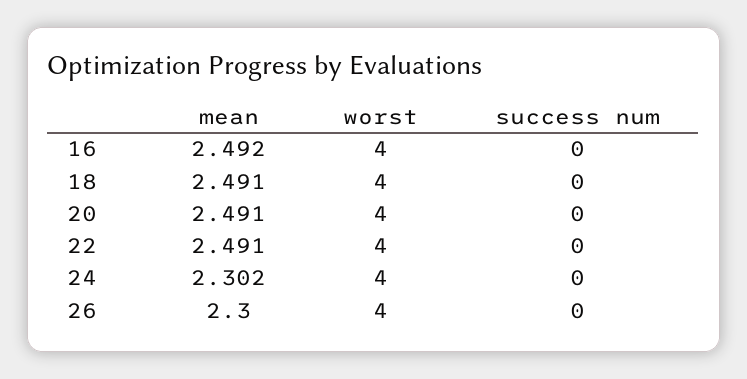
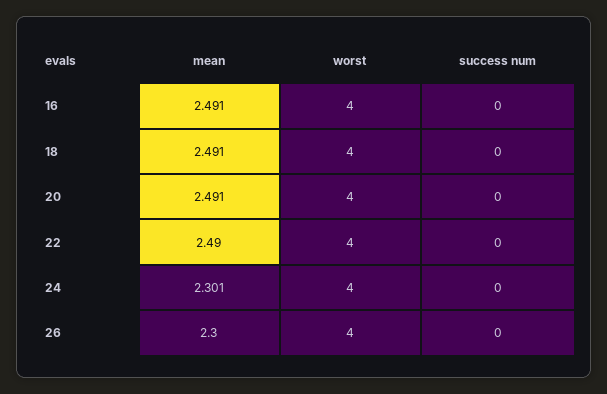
  {
    "mean": {
-     "16": 2.492,
+     "16": 2.491,
      "18": 2.491,
      "20": 2.491,
-     "22": 2.491,
+     "22": 2.49,
-     "24": 2.302,
+     "24": 2.301,
      "26": 2.3
    },
    "worst": {
      "16": 4,
      "18": 4,
      "20": 4,
      "22": 4,
      "24": 4,
      "26": 4
    },
    "success num": {
      "16": 0,
      "18": 0,
      "20": 0,
      "22": 0,
      "24": 0,
      "26": 0
    }
  }

